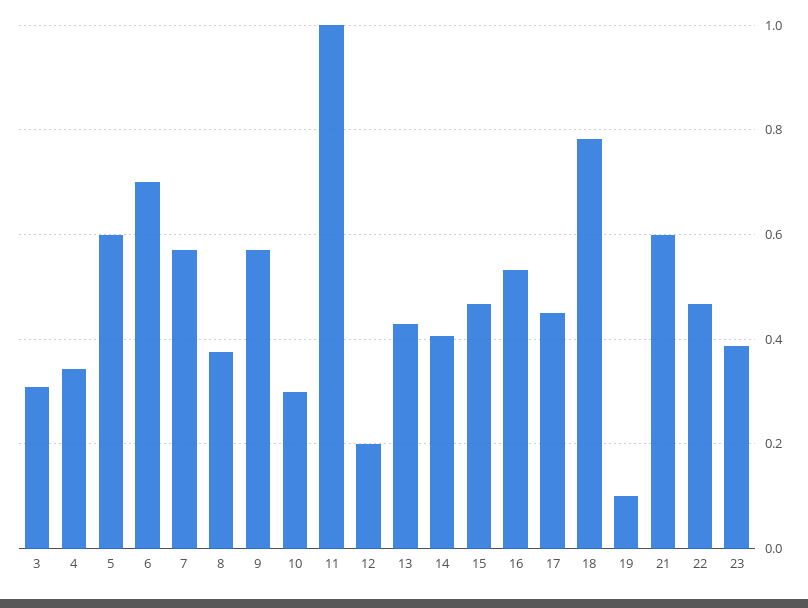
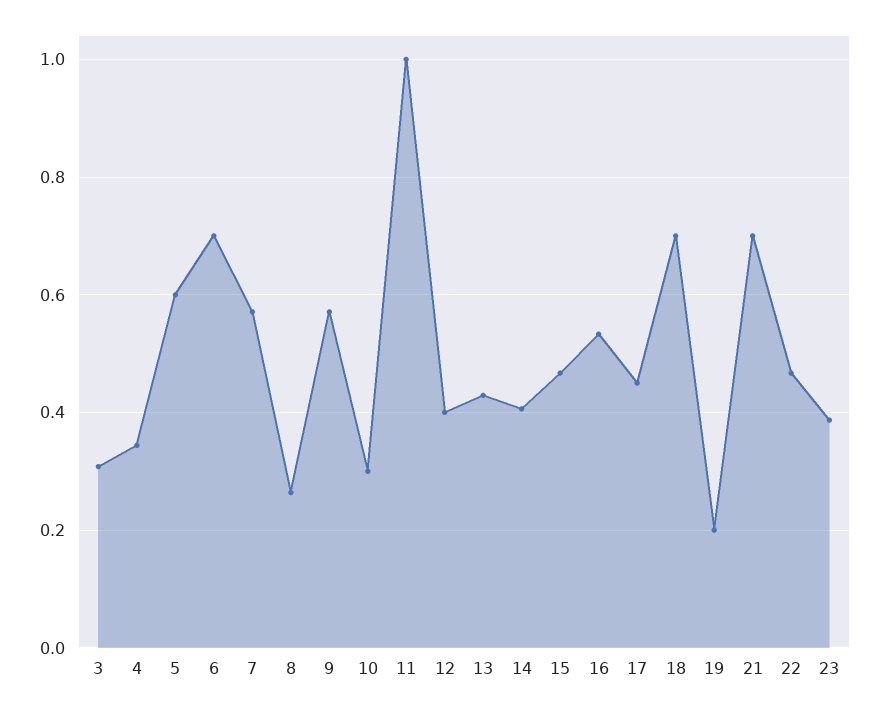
  {
    "3": 0.3,
    "4": 0.34,
    "5": 0.6,
    "6": 0.7,
    "7": 0.58,
-   "8": 0.38,
+   "8": 0.26,
    "9": 0.58,
    "10": 0.3,
    "11": 1,
-   "12": 0.2,
+   "12": 0.4,
    "13": 0.42,
    "14": 0.4,
    "15": 0.46,
    "16": 0.54,
    "17": 0.46,
-   "18": 0.78,
+   "18": 0.7,
-   "19": 0.1,
+   "19": 0.2,
-   "21": 0.6,
+   "21": 0.7,
    "22": 0.46,
    "23": 0.38
  }

